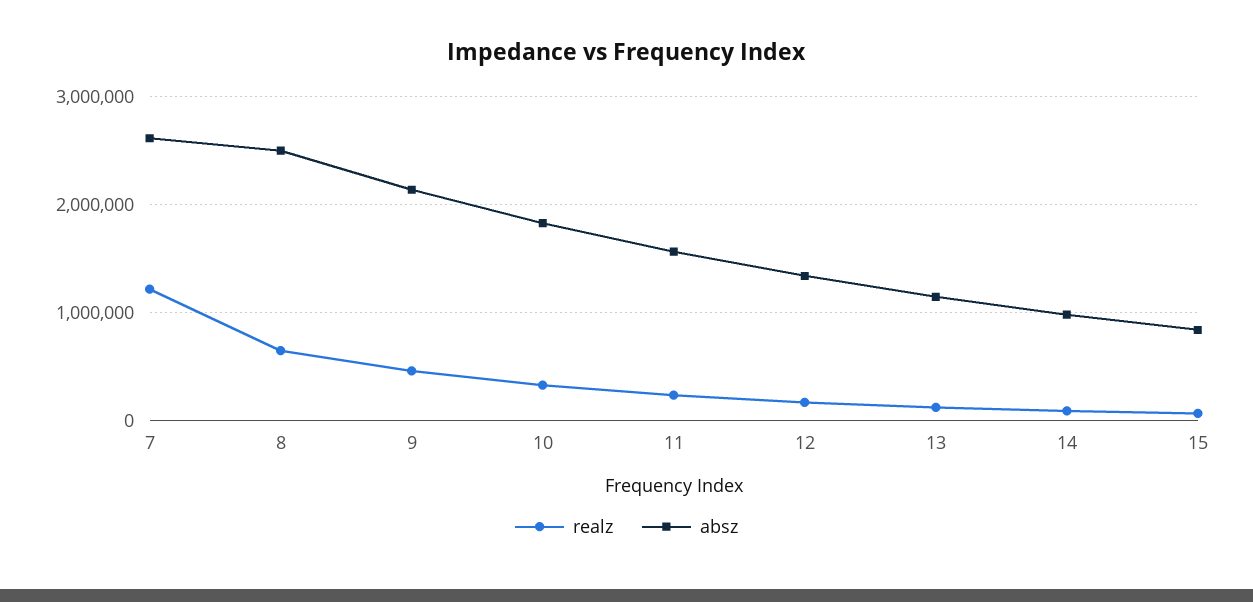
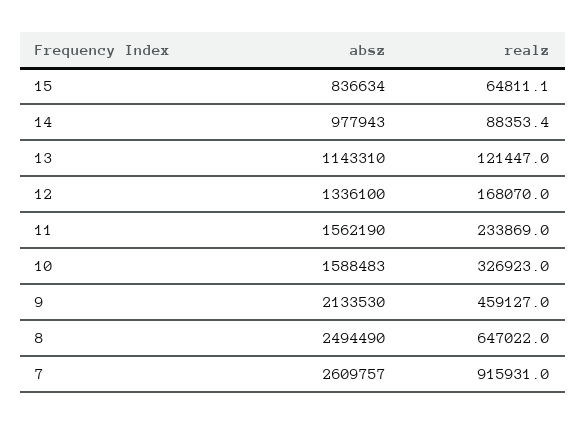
  {
    "realz": {
-     "7": 1200000,
+     "7": 915931,
      "8": 647022,
      "9": 459127,
      "10": 326923,
      "11": 233869,
      "12": 168070,
      "13": 121447,
      "14": 88353.4,
      "15": 64811.1
    },
    "absz": {
      "7": 2609757,
      "8": 2494490,
      "9": 2133530,
-     "10": 1800000,
+     "10": 1588483,
      "11": 1562190,
      "12": 1336100,
      "13": 1143310,
      "14": 977943,
      "15": 836634
    }
  }

